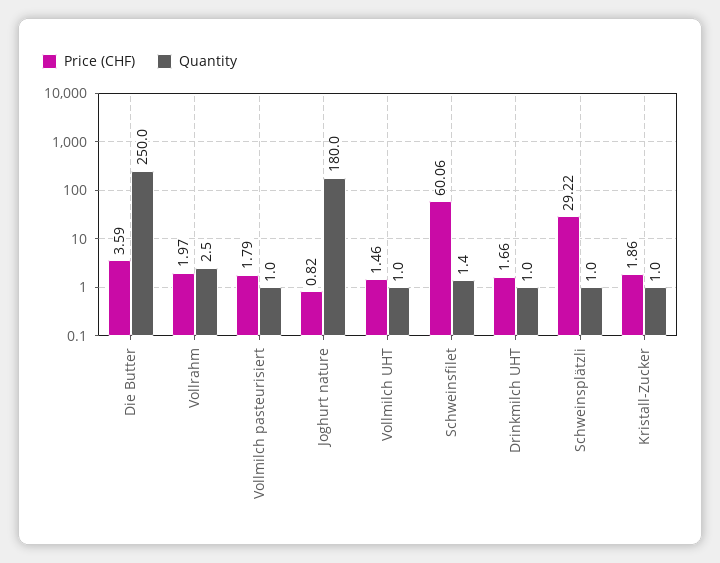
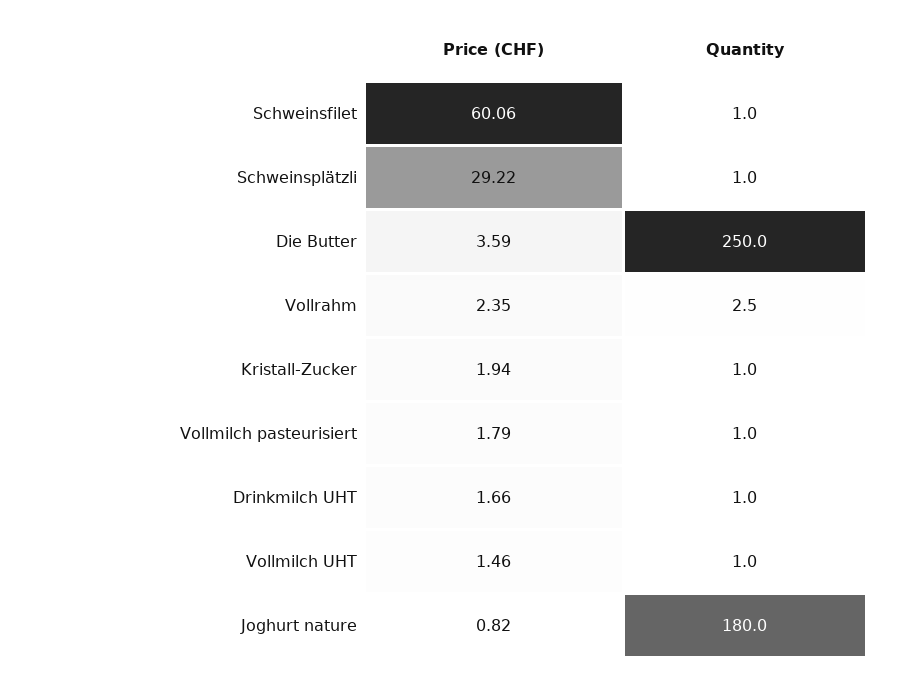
  {
    "Price (CHF)": {
      "Die Butter": 3.59,
-     "Vollrahm": 1.97,
+     "Vollrahm": 2.35,
      "Vollmilch pasteurisiert": 1.79,
      "Joghurt nature": 0.82,
      "Vollmilch UHT": 1.46,
      "Schweinsfilet": 60.06,
      "Drinkmilch UHT": 1.66,
      "Schweinsplätzli": 29.22,
-     "Kristall-Zucker": 1.86
+     "Kristall-Zucker": 1.94
    },
    "Quantity": {
      "Die Butter": 250,
      "Vollrahm": 2.5,
      "Vollmilch pasteurisiert": 1,
      "Joghurt nature": 180,
      "Vollmilch UHT": 1,
-     "Schweinsfilet": 1.4,
+     "Schweinsfilet": 1,
      "Drinkmilch UHT": 1,
      "Schweinsplätzli": 1,
      "Kristall-Zucker": 1
    }
  }

